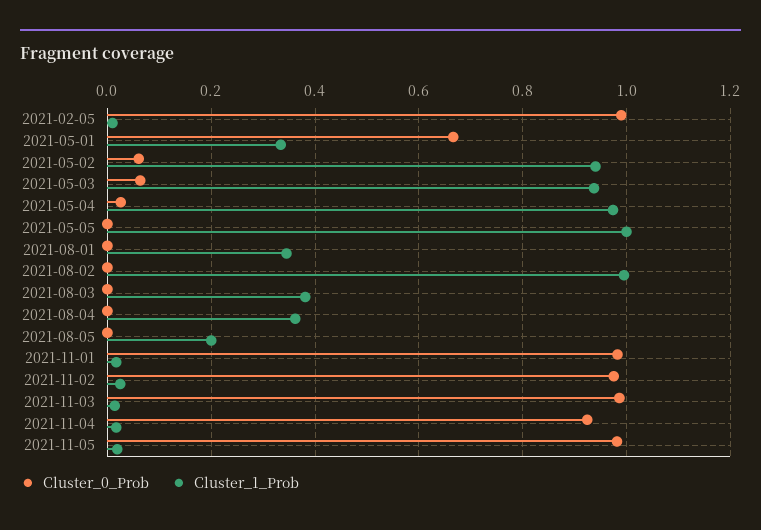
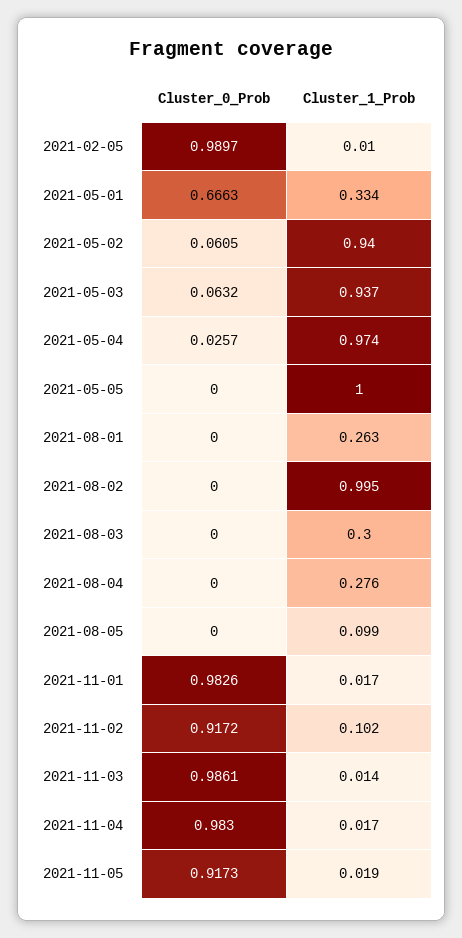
  {
    "Cluster_0_Prob": {
      "2021-02-05": 0.9897,
      "2021-05-01": 0.6663,
      "2021-05-02": 0.0605,
      "2021-05-03": 0.0632,
      "2021-05-04": 0.0257,
      "2021-05-05": 0,
      "2021-08-01": 0,
      "2021-08-02": 0,
      "2021-08-03": 0,
      "2021-08-04": 0,
      "2021-08-05": 0,
      "2021-11-01": 0.9826,
-     "2021-11-02": 0.98,
+     "2021-11-02": 0.9172,
      "2021-11-03": 0.9861,
-     "2021-11-04": 0.92,
+     "2021-11-04": 0.983,
-     "2021-11-05": 0.98
+     "2021-11-05": 0.9173
    },
    "Cluster_1_Prob": {
      "2021-02-05": 0.01,
      "2021-05-01": 0.334,
      "2021-05-02": 0.94,
      "2021-05-03": 0.937,
      "2021-05-04": 0.974,
      "2021-05-05": 1,
-     "2021-08-01": 0.34,
+     "2021-08-01": 0.263,
      "2021-08-02": 0.995,
-     "2021-08-03": 0.38,
+     "2021-08-03": 0.3,
-     "2021-08-04": 0.36,
+     "2021-08-04": 0.276,
-     "2021-08-05": 0.2,
+     "2021-08-05": 0.099,
      "2021-11-01": 0.017,
-     "2021-11-02": 0.02,
+     "2021-11-02": 0.102,
      "2021-11-03": 0.014,
      "2021-11-04": 0.017,
      "2021-11-05": 0.019
    }
  }

